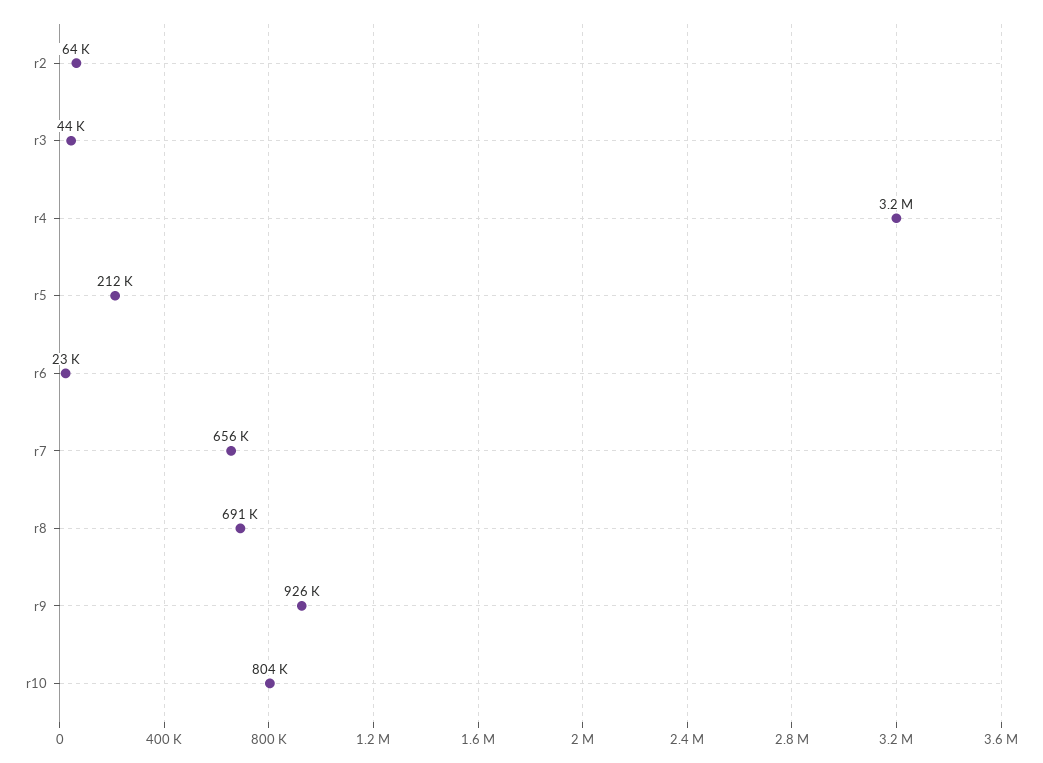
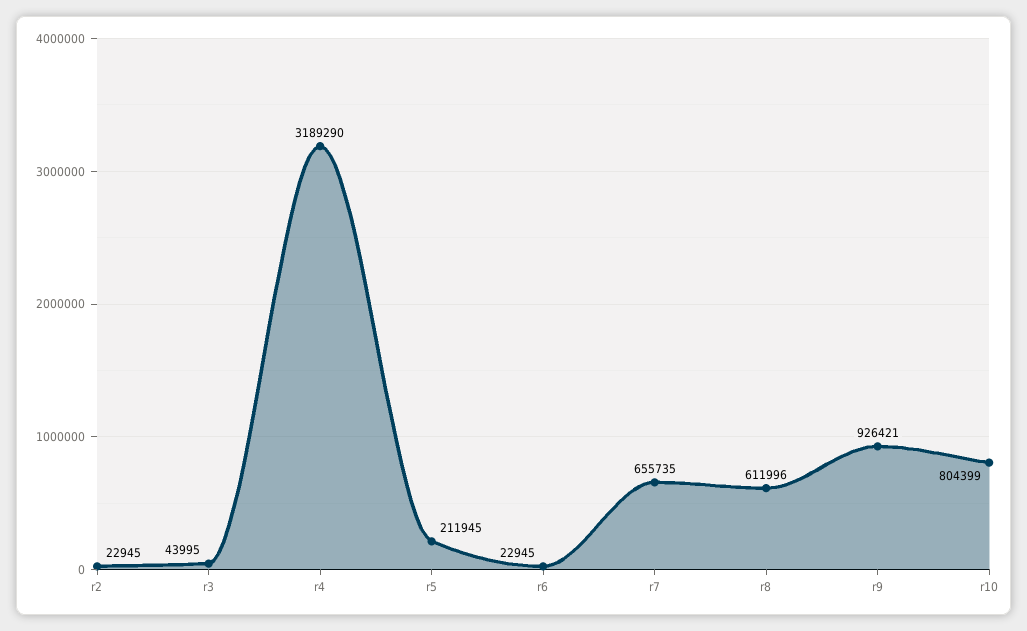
  {
-   "r2": 64000,
+   "r2": 22945,
    "r3": 43995,
    "r4": 3189290,
    "r5": 211945,
    "r6": 22945,
    "r7": 655735,
-   "r8": 691000,
+   "r8": 611996,
    "r9": 926421,
    "r10": 804399
  }

